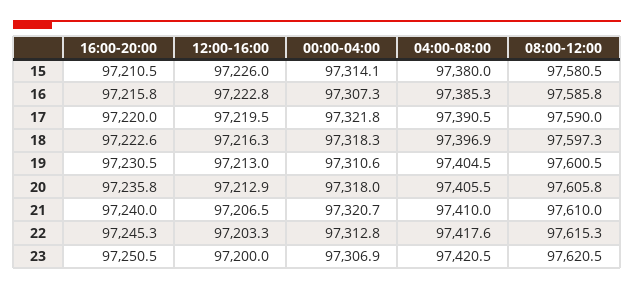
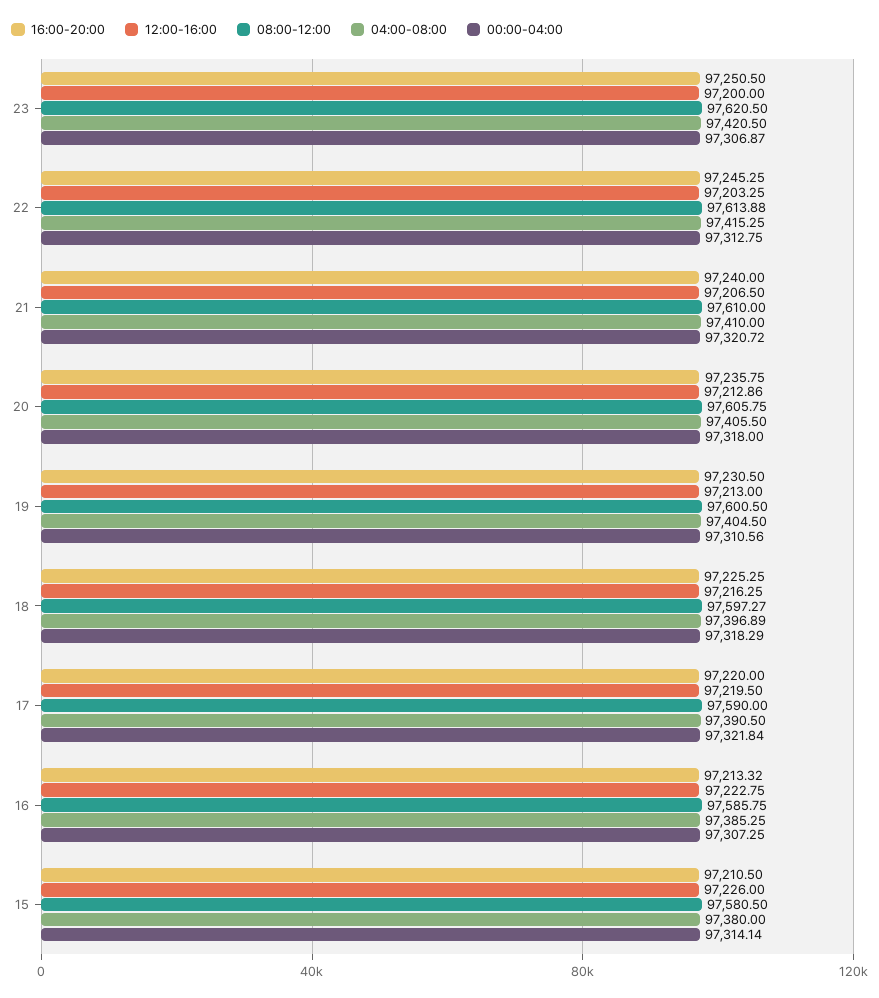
  {
    "16:00-20:00": {
      "15": 97210.5,
-     "16": 97215.8,
+     "16": 97213.32,
      "17": 97220,
-     "18": 97222.6,
+     "18": 97225.25,
      "19": 97230.5,
      "20": 97235.75,
      "21": 97240,
      "22": 97245.25,
      "23": 97250.5
    },
    "12:00-16:00": {
      "15": 97226,
      "16": 97222.75,
      "17": 97219.5,
      "18": 97216.25,
      "19": 97213,
      "20": 97212.86,
      "21": 97206.5,
      "22": 97203.25,
      "23": 97200
    },
    "00:00-04:00": {
      "15": 97314.14,
      "16": 97307.25,
      "17": 97321.84,
      "18": 97318.29,
      "19": 97310.56,
      "20": 97318,
      "21": 97320.72,
      "22": 97312.75,
      "23": 97306.87
    },
    "04:00-08:00": {
      "15": 97380,
      "16": 97385.25,
      "17": 97390.5,
      "18": 97396.89,
      "19": 97404.5,
      "20": 97405.5,
      "21": 97410,
-     "22": 97417.6,
+     "22": 97415.25,
      "23": 97420.5
    },
    "08:00-12:00": {
      "15": 97580.5,
      "16": 97585.75,
      "17": 97590,
      "18": 97597.27,
      "19": 97600.5,
      "20": 97605.75,
      "21": 97610,
-     "22": 97615.3,
+     "22": 97613.88,
      "23": 97620.5
    }
  }

